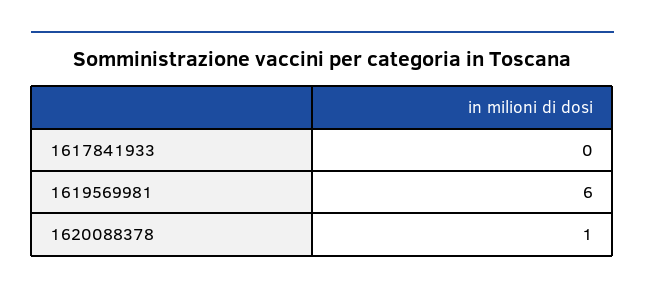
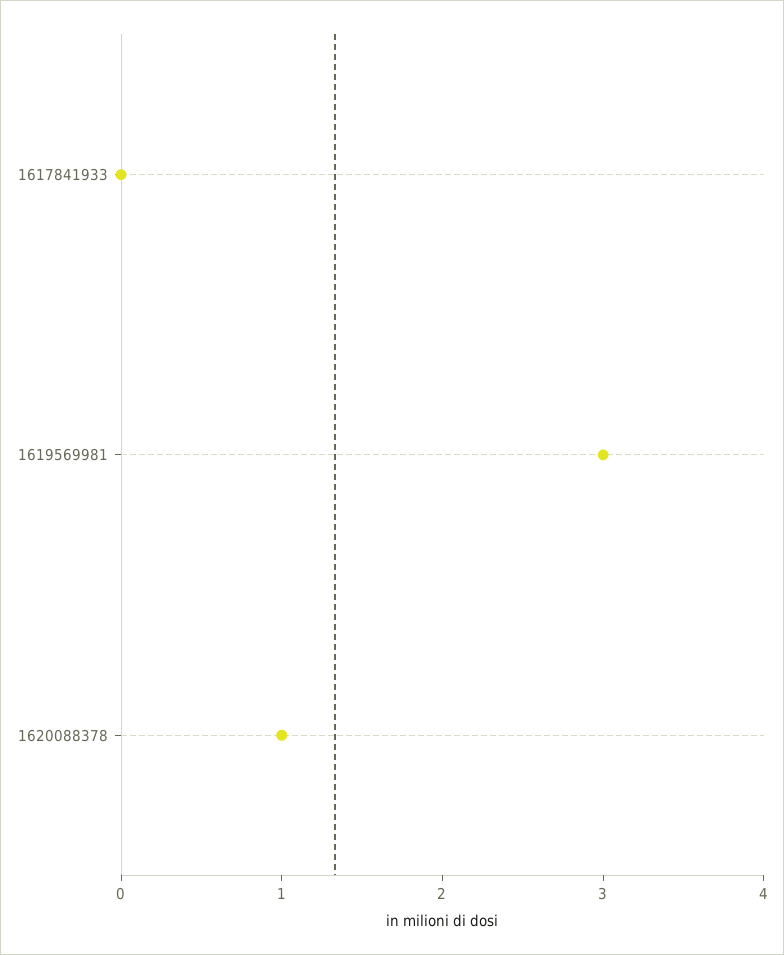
  {
    "1617841933": 0,
-   "1619569981": 6,
+   "1619569981": 3,
    "1620088378": 1
  }

